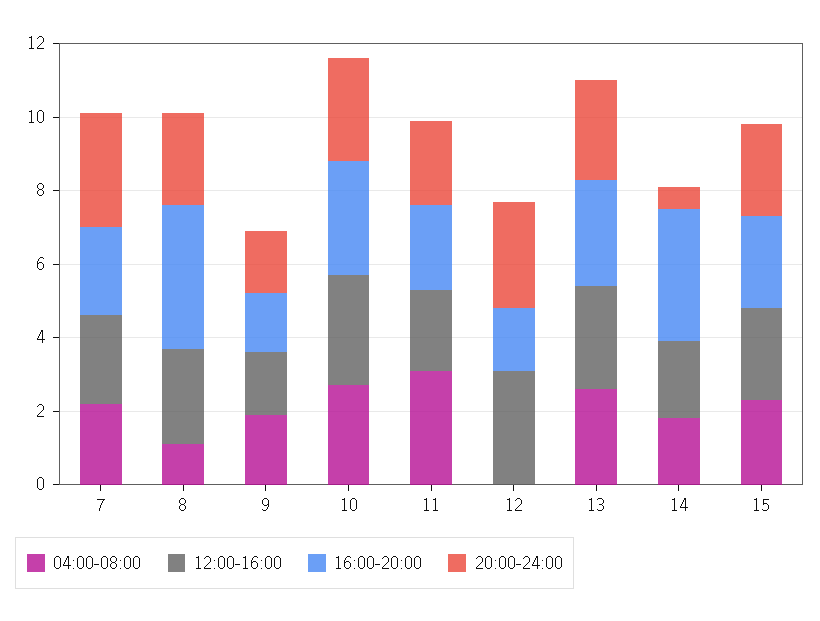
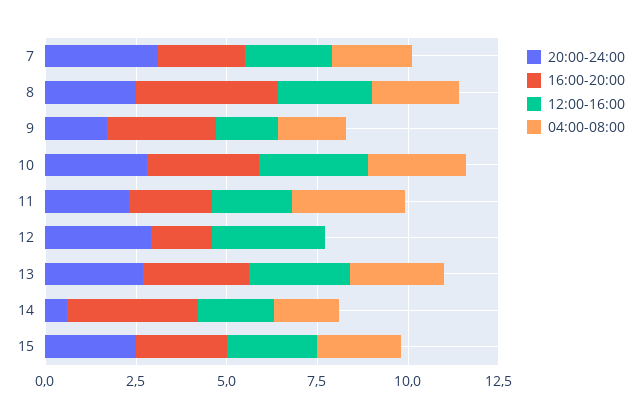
  {
    "04:00-08:00": {
      "7": 2,
-     "8": 1,
+     "8": 2.5,
      "9": 2,
      "10": 2.5,
      "11": 3,
      "12": 0,
      "13": 2.5,
      "14": 2,
      "15": 2.5
    },
    "12:00-16:00": {
      "7": 2.5,
      "8": 2.5,
      "9": 1.5,
      "10": 3,
      "11": 2,
      "12": 3,
      "13": 3,
      "14": 2,
      "15": 2.5
    },
    "16:00-20:00": {
      "7": 2.5,
      "8": 4,
-     "9": 1.5,
+     "9": 3,
      "10": 3,
      "11": 2.5,
      "12": 1.5,
      "13": 3,
      "14": 3.5,
      "15": 2.5
    },
    "20:00-24:00": {
      "7": 3,
      "8": 2.5,
      "9": 1.5,
      "10": 3,
      "11": 2.5,
      "12": 3,
      "13": 2.5,
      "14": 0.5,
      "15": 2.5
    }
  }

